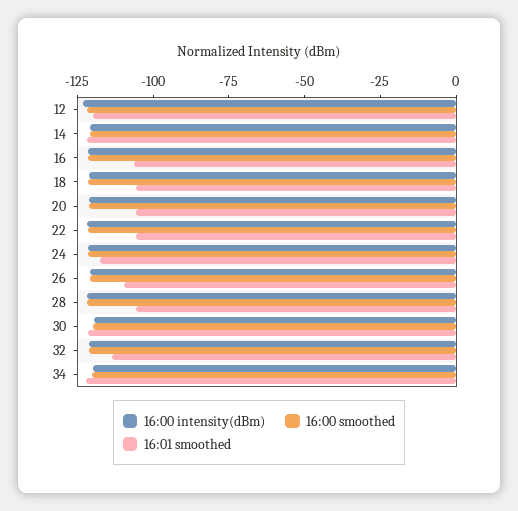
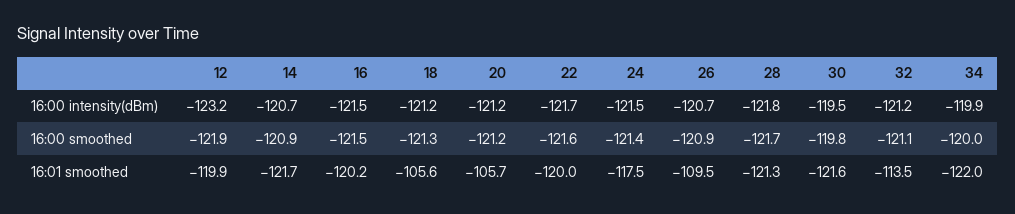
  {
    "16:00 intensity(dBm)": {
      "12": -123.2,
      "14": -120.7,
      "16": -121.5,
      "18": -121.2,
      "20": -121.2,
      "22": -121.7,
      "24": -121.5,
      "26": -120.7,
      "28": -121.8,
      "30": -119.5,
      "32": -121.2,
      "34": -119.9
    },
    "16:00 smoothed": {
      "12": -121.9,
      "14": -120.9,
      "16": -121.5,
      "18": -121.3,
      "20": -121.2,
      "22": -121.6,
      "24": -121.4,
      "26": -120.9,
      "28": -121.7,
      "30": -119.8,
      "32": -121.1,
      "34": -120
    },
    "16:01 smoothed": {
      "12": -119.9,
      "14": -121.7,
-     "16": -105,
+     "16": -120.2,
      "18": -105.6,
      "20": -105.7,
-     "22": -105,
+     "22": -120,
      "24": -117.5,
      "26": -109.5,
-     "28": -105,
+     "28": -121.3,
      "30": -121.6,
      "32": -113.5,
      "34": -122
    }
  }

